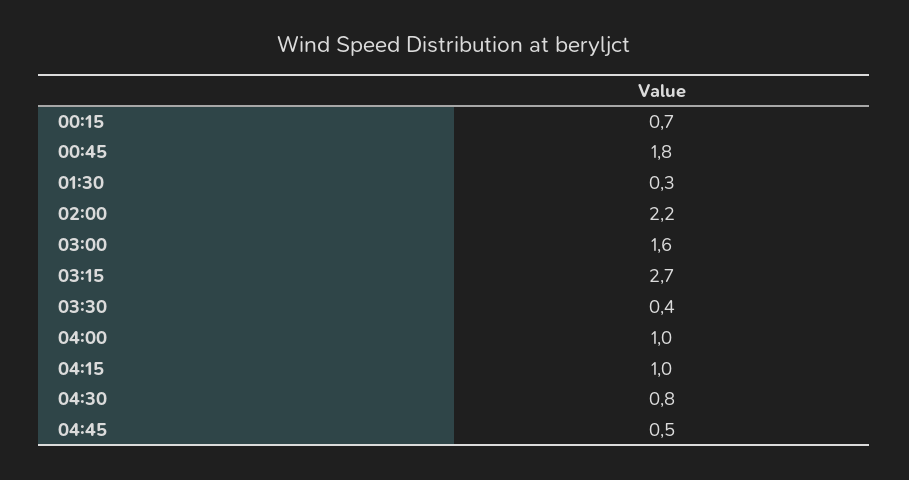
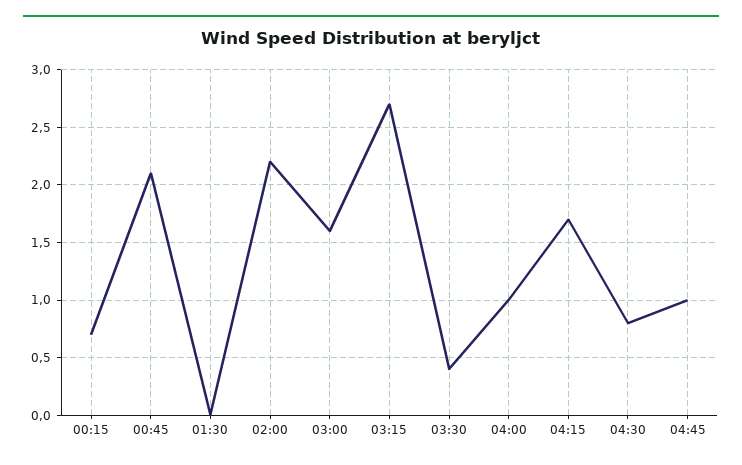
  {
    "00:15": 0.7,
-   "00:45": 1.8,
+   "00:45": 2.1,
-   "01:30": 0.3,
+   "01:30": 0,
    "02:00": 2.2,
    "03:00": 1.6,
    "03:15": 2.7,
    "03:30": 0.4,
    "04:00": 1,
-   "04:15": 1,
+   "04:15": 1.7,
    "04:30": 0.8,
-   "04:45": 0.5
+   "04:45": 1
  }

